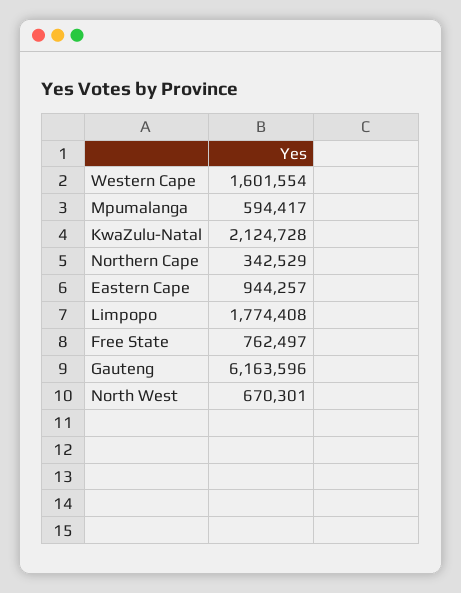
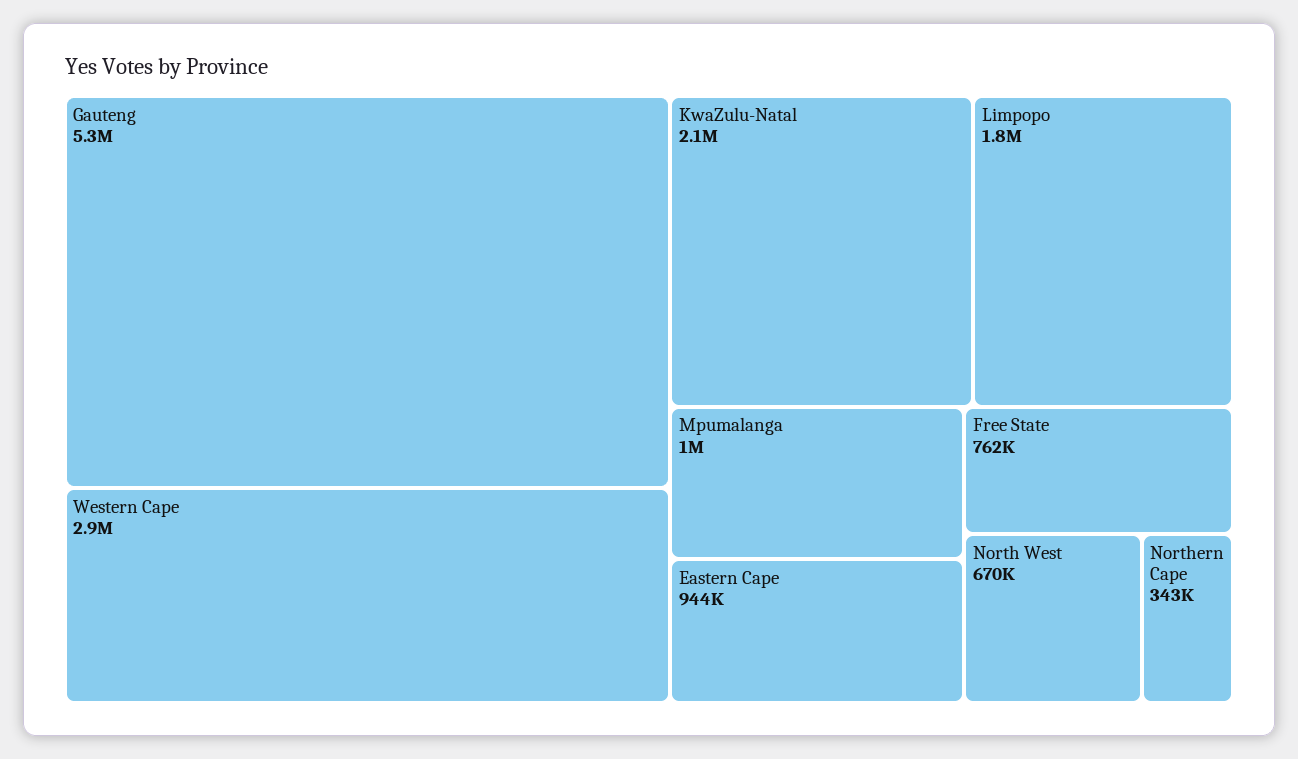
  {
-   "Western Cape": 1601554,
+   "Western Cape": 2900000,
-   "Mpumalanga": 594417,
+   "Mpumalanga": 1000000,
    "KwaZulu-Natal": 2124728,
    "Northern Cape": 342529,
    "Eastern Cape": 944257,
    "Limpopo": 1774408,
    "Free State": 762497,
-   "Gauteng": 6163596,
+   "Gauteng": 5300000,
    "North West": 670301
  }

